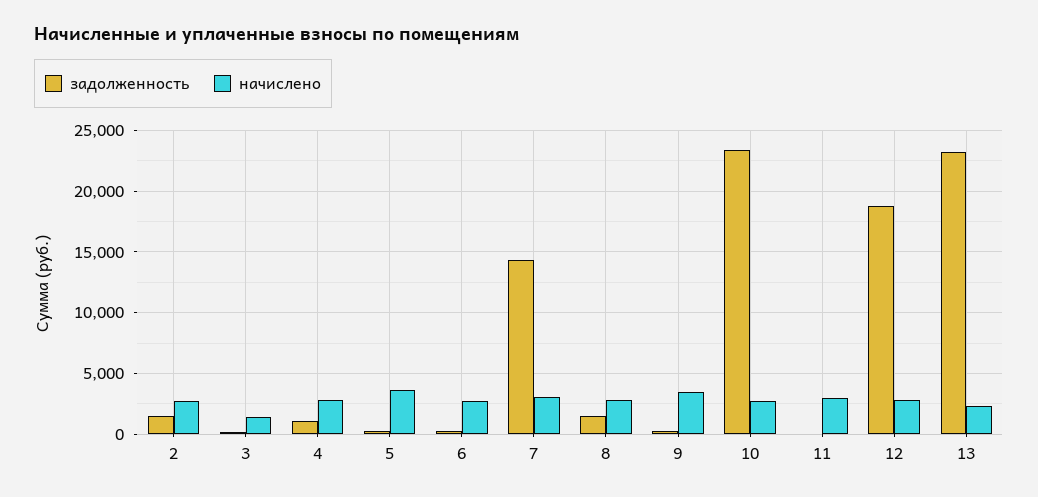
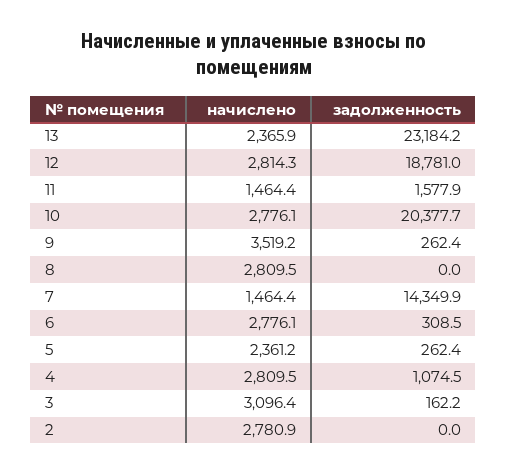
  {
    "задолженность": {
-     "2": 1500,
+     "2": 0,
      "3": 162.2,
      "4": 1074.5,
      "5": 262.4,
      "6": 308.5,
      "7": 14349.9,
-     "8": 1500,
+     "8": 0,
      "9": 262.4,
-     "10": 23500,
+     "10": 20377.7,
-     "11": 0,
+     "11": 1577.9,
      "12": 18781,
      "13": 23184.2
    },
    "начислено": {
      "2": 2780.9,
-     "3": 1500,
+     "3": 3096.4,
      "4": 2809.5,
-     "5": 3500,
+     "5": 2361.2,
      "6": 2776.1,
-     "7": 3000,
+     "7": 1464.4,
      "8": 2809.5,
      "9": 3519.2,
      "10": 2776.1,
-     "11": 3000,
+     "11": 1464.4,
      "12": 2814.3,
      "13": 2365.9
    }
  }

